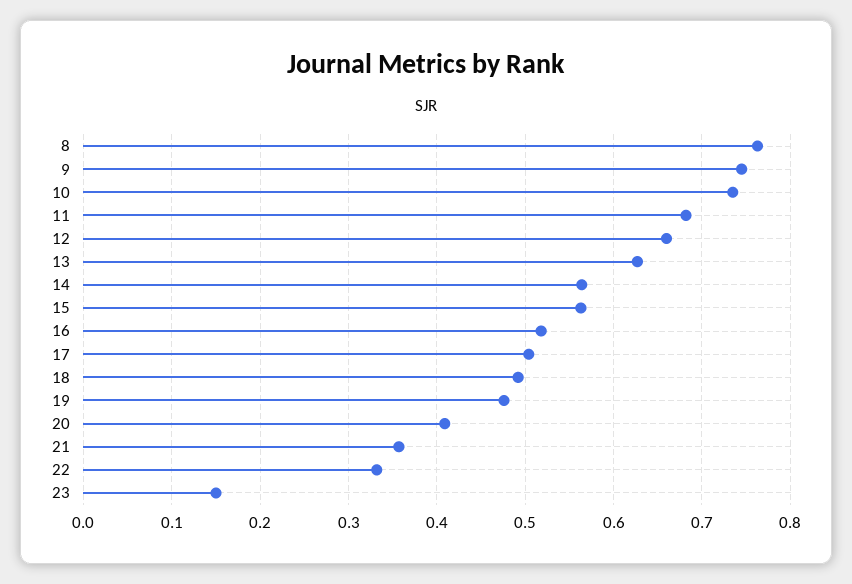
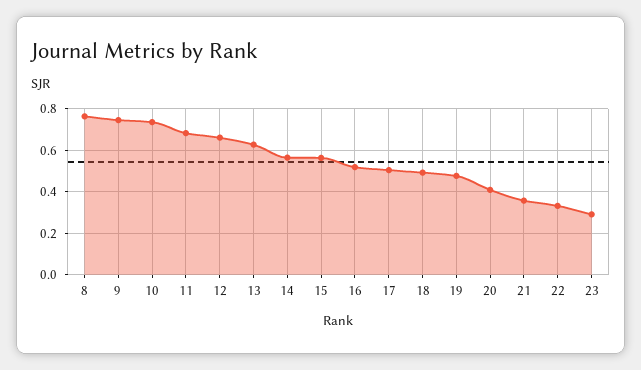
  {
    "8": 0.76,
    "9": 0.75,
    "10": 0.74,
    "11": 0.68,
    "12": 0.66,
    "13": 0.63,
    "14": 0.56,
    "15": 0.56,
    "16": 0.52,
    "17": 0.5,
    "18": 0.49,
    "19": 0.48,
    "20": 0.41,
    "21": 0.36,
    "22": 0.33,
-   "23": 0.15
+   "23": 0.3
  }

